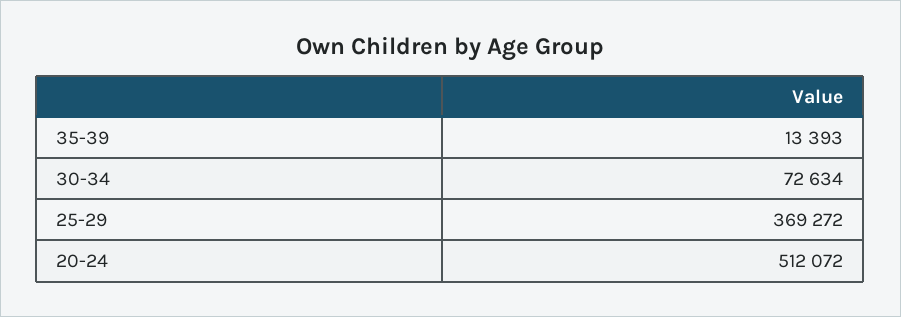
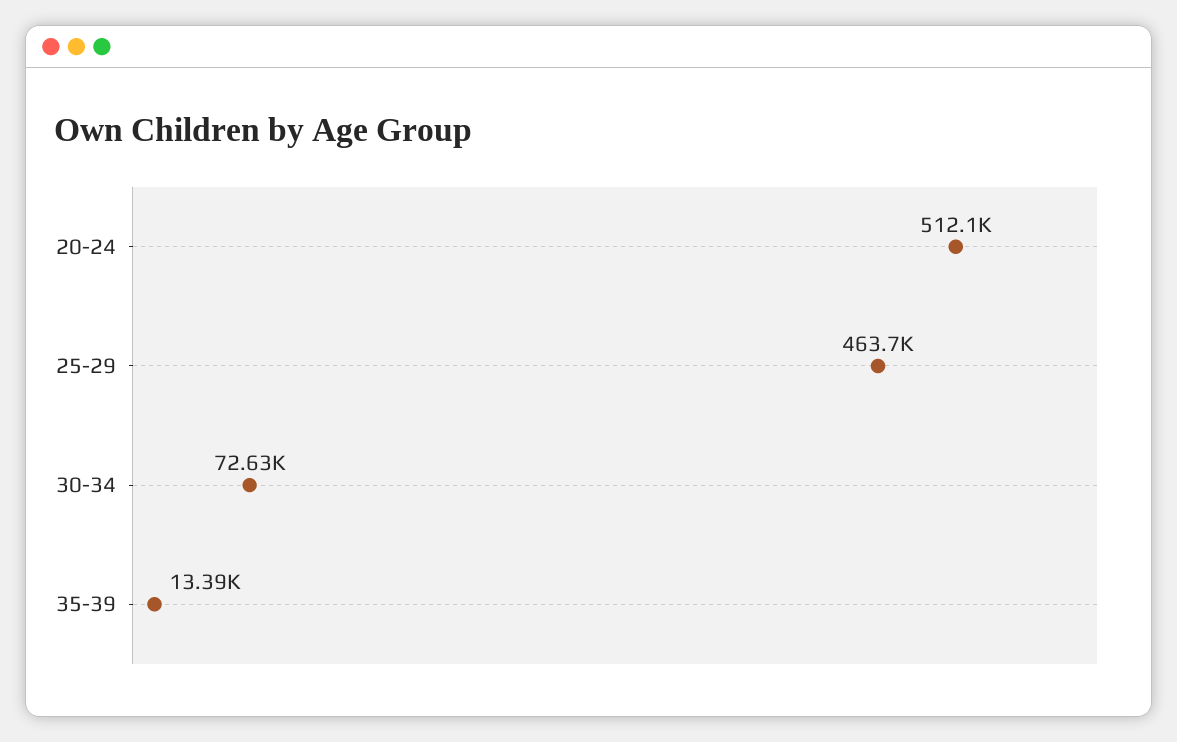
  {
    "35-39": 13393,
    "30-34": 72634,
-   "25-29": 369272,
+   "25-29": 463700,
    "20-24": 512072
  }

